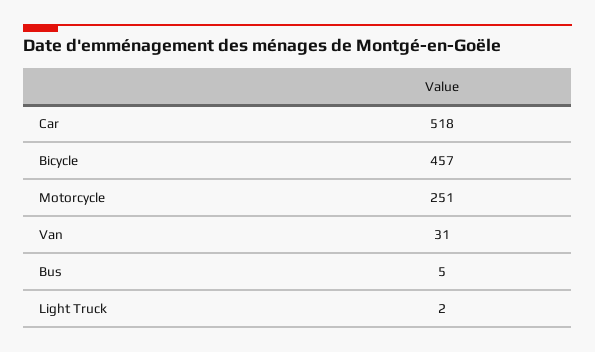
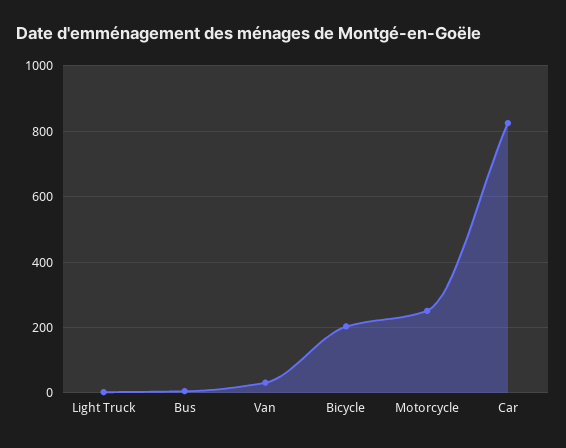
  {
-   "Car": 518,
+   "Car": 820,
-   "Bicycle": 457,
+   "Bicycle": 200,
    "Motorcycle": 251,
    "Van": 31,
    "Bus": 5,
    "Light Truck": 2
  }

